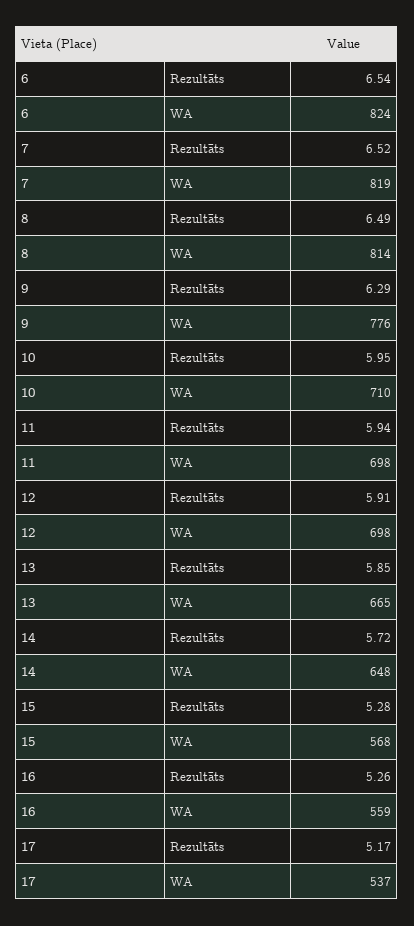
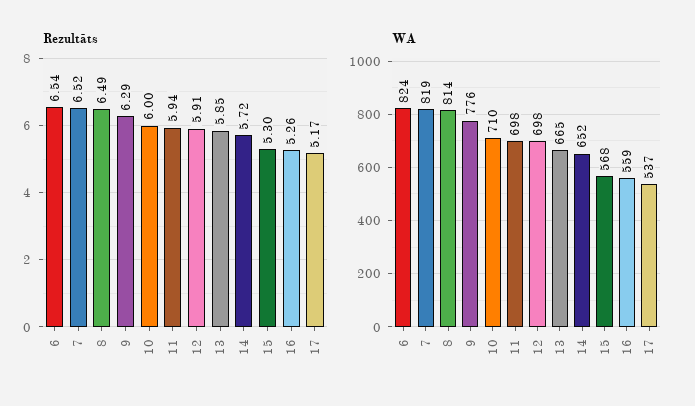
  {
    "Rezultāts": {
      "6": 6.54,
      "7": 6.52,
      "8": 6.49,
      "9": 6.29,
-     "10": 5.95,
+     "10": 6,
      "11": 5.94,
      "12": 5.91,
      "13": 5.85,
      "14": 5.72,
-     "15": 5.28,
+     "15": 5.3,
      "16": 5.26,
      "17": 5.17
    },
    "WA": {
      "6": 824,
      "7": 819,
      "8": 814,
      "9": 776,
      "10": 710,
      "11": 698,
      "12": 698,
      "13": 665,
-     "14": 648,
+     "14": 652,
      "15": 568,
      "16": 559,
      "17": 537
    }
  }

